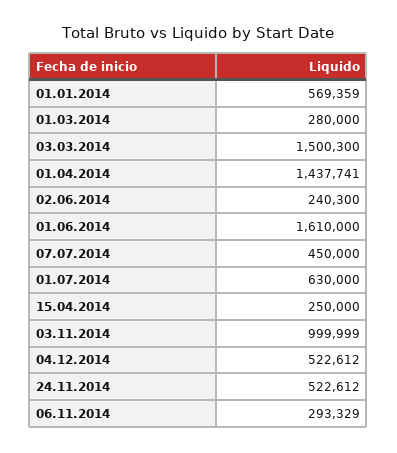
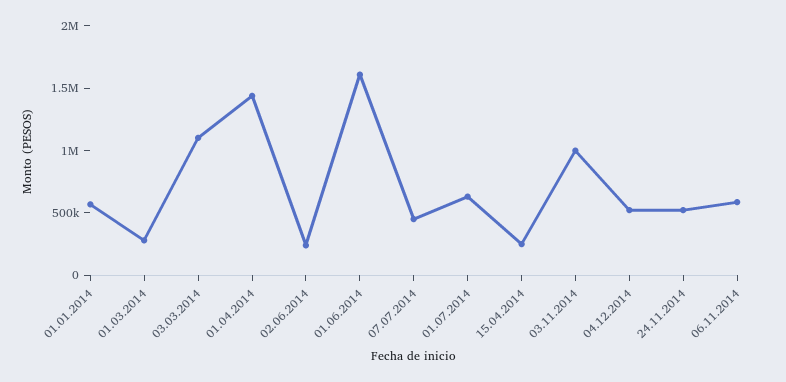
  {
    "01.01.2014": 569359,
    "01.03.2014": 280000,
-   "03.03.2014": 1500300,
+   "03.03.2014": 1100000,
    "01.04.2014": 1437741,
    "02.06.2014": 240300,
    "01.06.2014": 1610000,
    "07.07.2014": 450000,
    "01.07.2014": 630000,
    "15.04.2014": 250000,
    "03.11.2014": 999999,
    "04.12.2014": 522612,
    "24.11.2014": 522612,
-   "06.11.2014": 293329
+   "06.11.2014": 600000
  }

